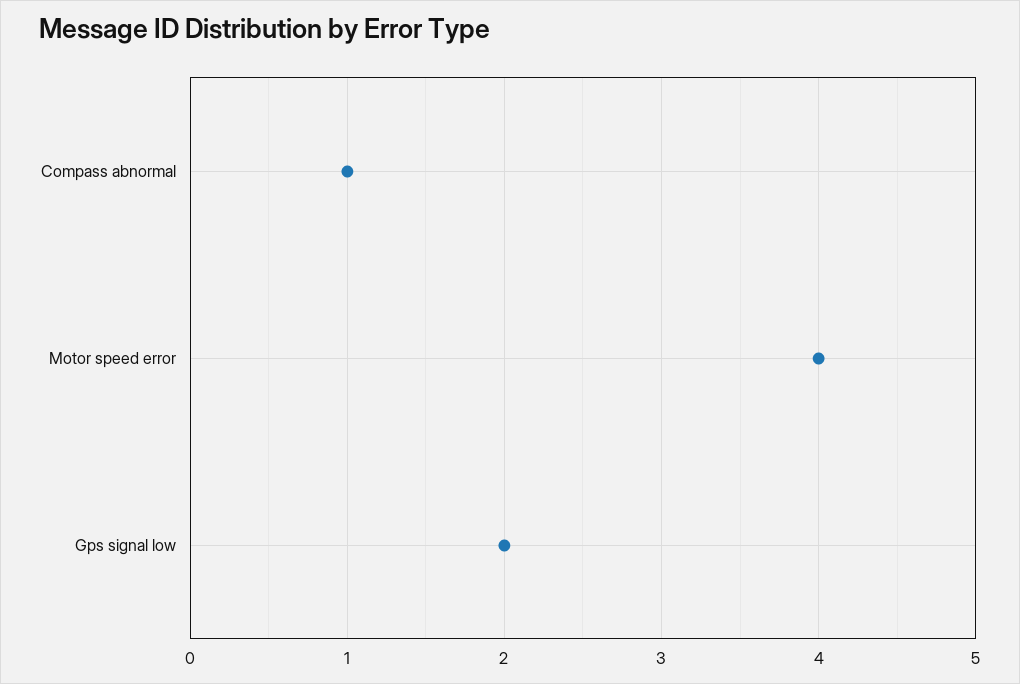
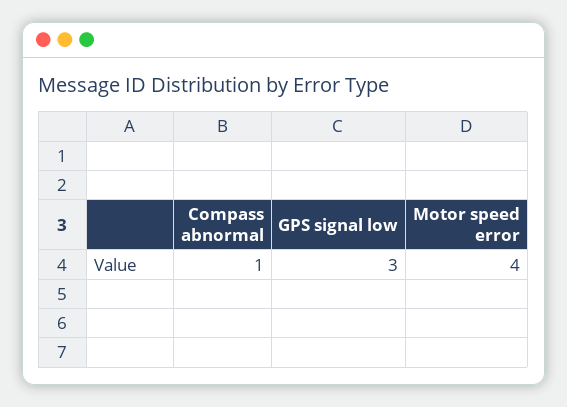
  {
    "Compass abnormal": 1,
    "Motor speed error": 4,
-   "Gps signal low": 2
+   "Gps signal low": 3
  }

